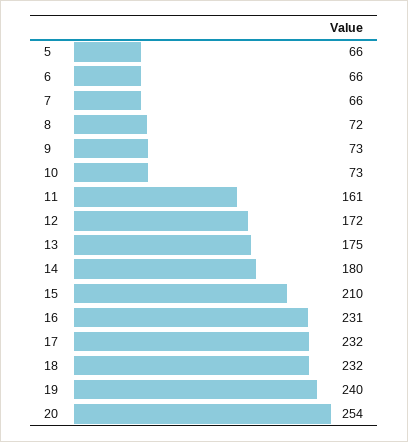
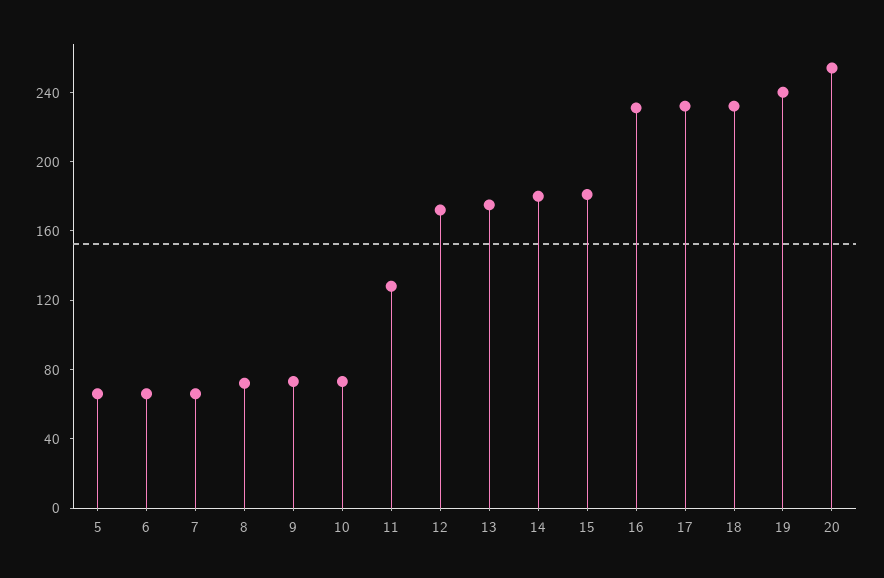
  {
    "5": 66,
    "6": 66,
    "7": 66,
    "8": 72,
    "9": 73,
    "10": 73,
-   "11": 161,
+   "11": 130,
    "12": 172,
    "13": 175,
    "14": 180,
-   "15": 210,
+   "15": 180,
    "16": 231,
    "17": 232,
    "18": 232,
    "19": 240,
    "20": 254
  }

